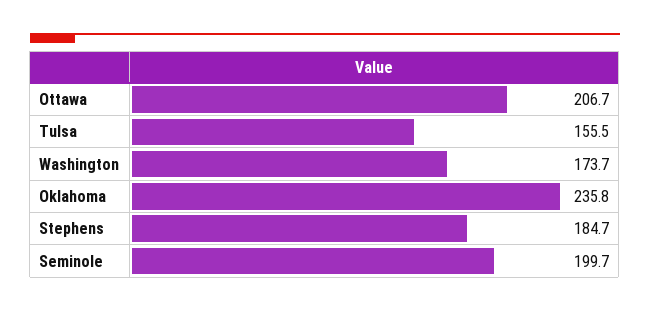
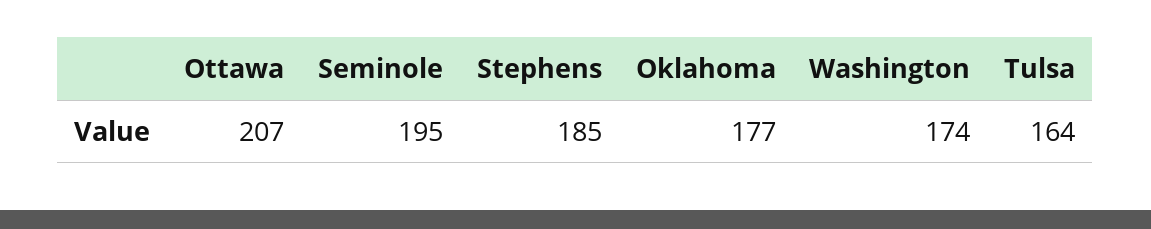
  {
    "Ottawa": 206.7,
-   "Tulsa": 155.5,
+   "Tulsa": 164,
    "Washington": 173.7,
-   "Oklahoma": 235.8,
+   "Oklahoma": 177,
    "Stephens": 184.7,
-   "Seminole": 199.7
+   "Seminole": 195
  }

